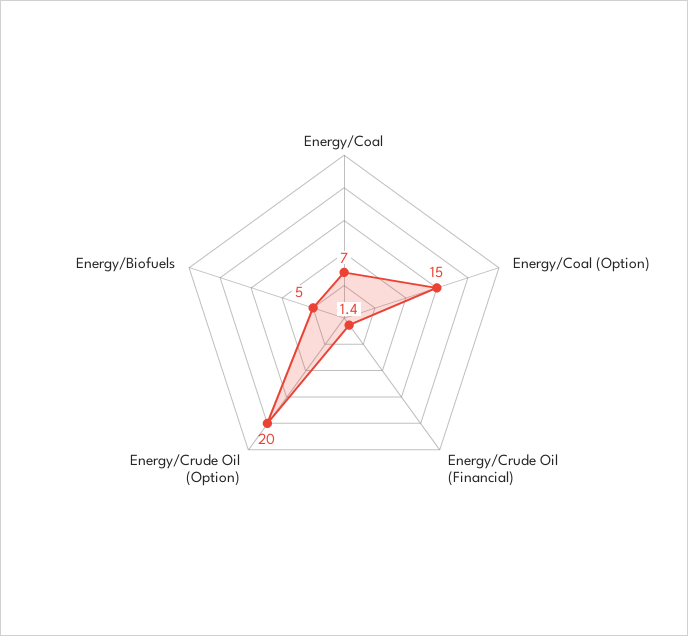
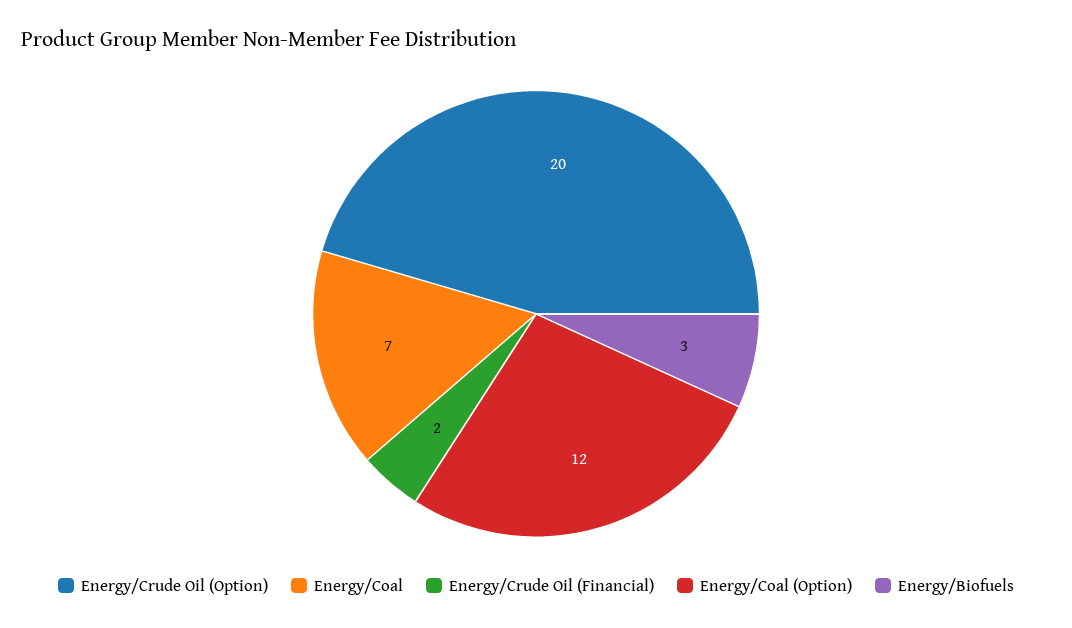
  {
    "Energy/Coal": 7,
-   "Energy/Coal (Option)": 15,
+   "Energy/Coal (Option)": 12,
-   "Energy/Crude Oil (Financial)": 1.4,
+   "Energy/Crude Oil (Financial)": 2,
    "Energy/Crude Oil (Option)": 20,
-   "Energy/Biofuels": 5
+   "Energy/Biofuels": 3
  }

